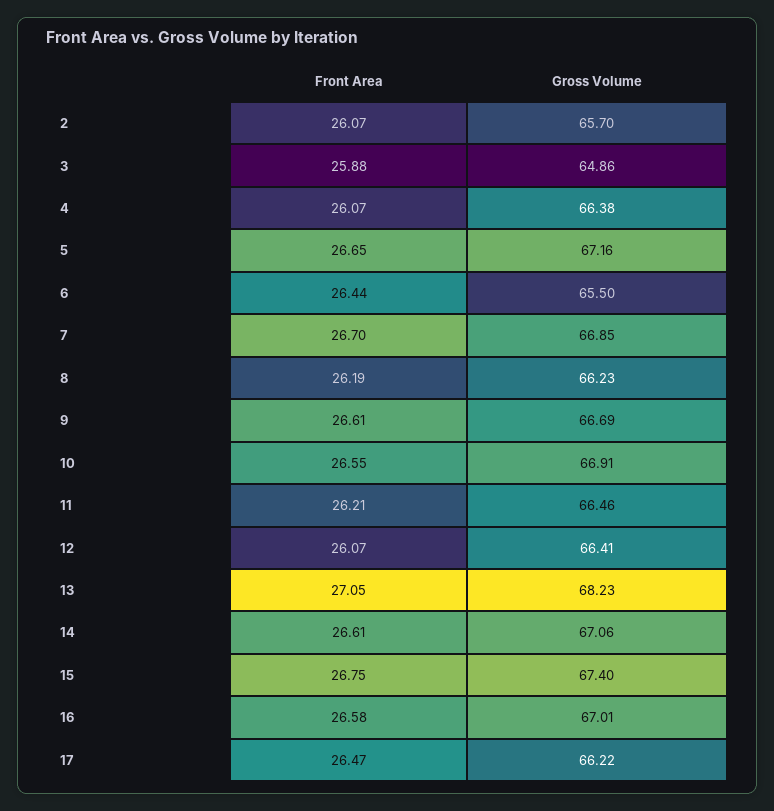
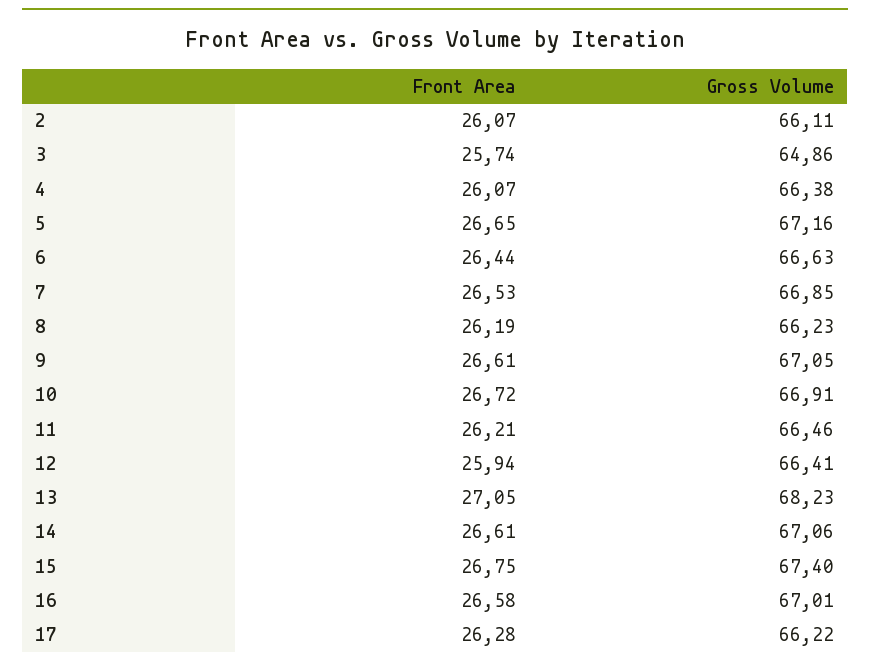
  {
    "Front Area": {
      "2": 26.07,
-     "3": 25.88,
+     "3": 25.74,
      "4": 26.07,
      "5": 26.65,
      "6": 26.44,
-     "7": 26.7,
+     "7": 26.53,
      "8": 26.19,
      "9": 26.61,
-     "10": 26.55,
+     "10": 26.72,
      "11": 26.21,
-     "12": 26.07,
+     "12": 25.94,
      "13": 27.05,
      "14": 26.61,
      "15": 26.75,
      "16": 26.58,
-     "17": 26.47
+     "17": 26.28
    },
    "Gross Volume": {
-     "2": 65.7,
+     "2": 66.11,
      "3": 64.86,
      "4": 66.38,
      "5": 67.16,
-     "6": 65.5,
+     "6": 66.63,
      "7": 66.85,
      "8": 66.23,
-     "9": 66.69,
+     "9": 67.05,
      "10": 66.91,
      "11": 66.46,
      "12": 66.41,
      "13": 68.23,
      "14": 67.06,
      "15": 67.4,
      "16": 67.01,
      "17": 66.22
    }
  }

